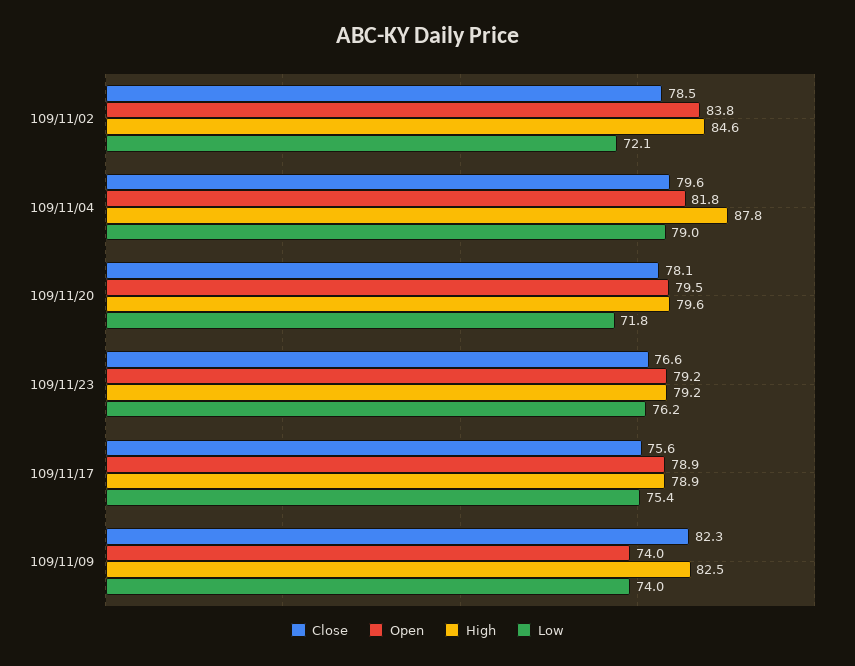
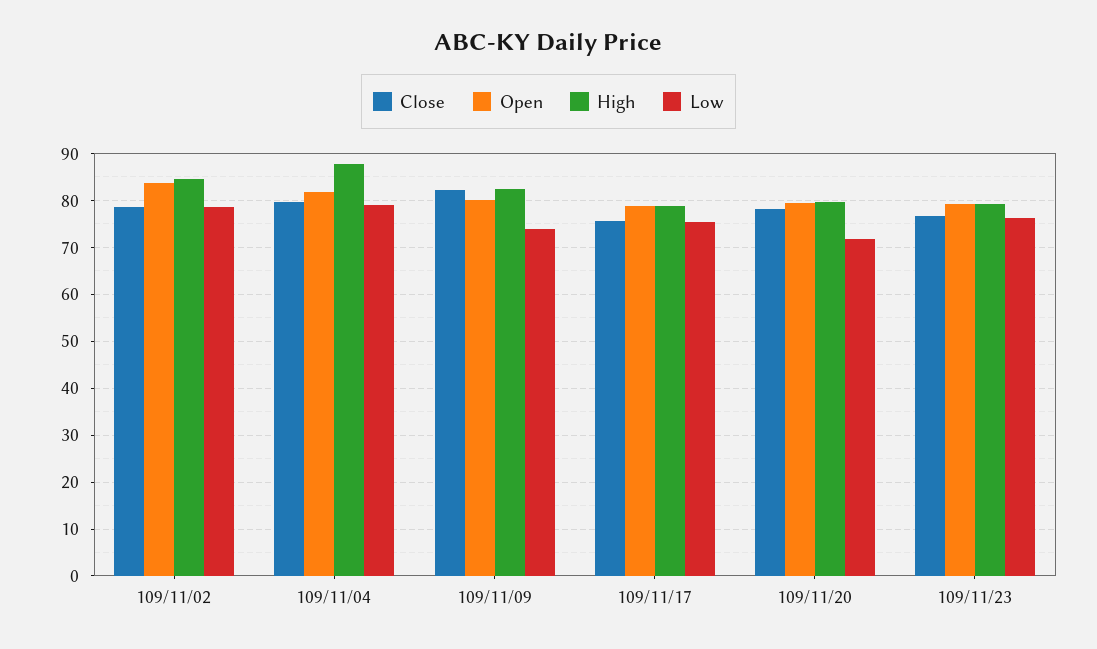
  {
    "Close": {
      "109/11/02": 78.5,
      "109/11/04": 79.6,
      "109/11/20": 78.1,
      "109/11/23": 76.6,
      "109/11/17": 75.6,
      "109/11/09": 82.3
    },
    "Open": {
      "109/11/02": 83.8,
      "109/11/04": 81.8,
      "109/11/20": 79.5,
      "109/11/23": 79.2,
      "109/11/17": 78.9,
-     "109/11/09": 74
+     "109/11/09": 80
    },
    "High": {
      "109/11/02": 84.6,
      "109/11/04": 87.8,
      "109/11/20": 79.6,
      "109/11/23": 79.2,
      "109/11/17": 78.9,
      "109/11/09": 82.5
    },
    "Low": {
-     "109/11/02": 72.1,
+     "109/11/02": 78,
      "109/11/04": 79,
      "109/11/20": 71.8,
      "109/11/23": 76.2,
      "109/11/17": 75.4,
      "109/11/09": 74
    }
  }

